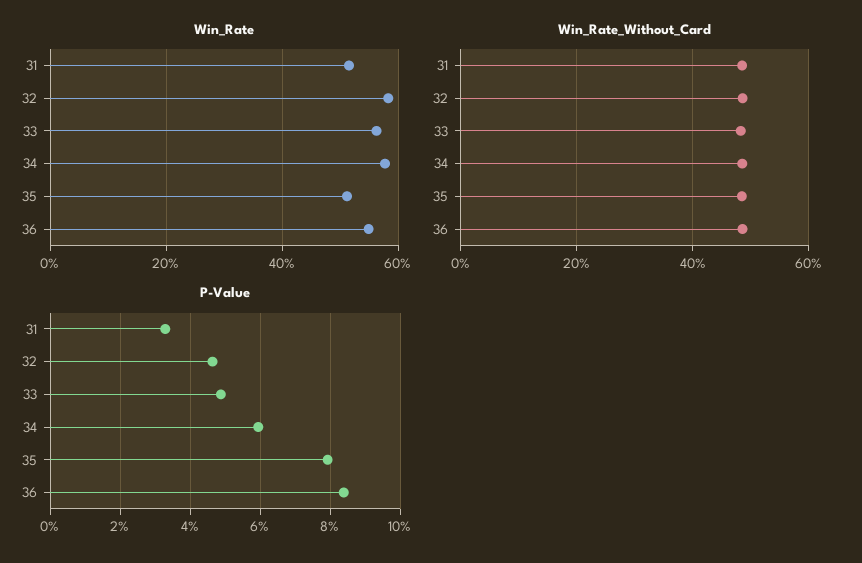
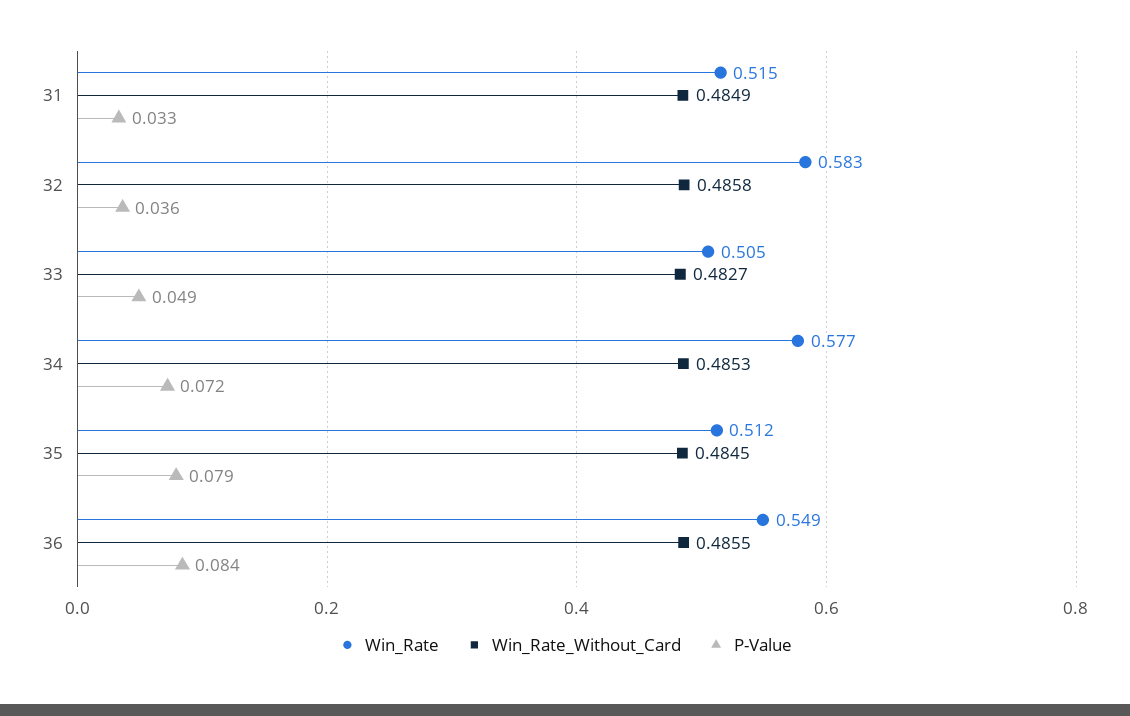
  {
    "Win_Rate": {
      "31": 0.515,
      "32": 0.583,
-     "33": 0.56,
+     "33": 0.505,
      "34": 0.577,
      "35": 0.512,
      "36": 0.549
    },
    "Win_Rate_Without_Card": {
      "31": 0.4849,
      "32": 0.4858,
      "33": 0.4827,
      "34": 0.4853,
      "35": 0.4845,
      "36": 0.4855
    },
    "P-Value": {
      "31": 0.033,
-     "32": 0.046,
+     "32": 0.036,
      "33": 0.049,
-     "34": 0.06,
+     "34": 0.072,
      "35": 0.079,
      "36": 0.084
    }
  }

